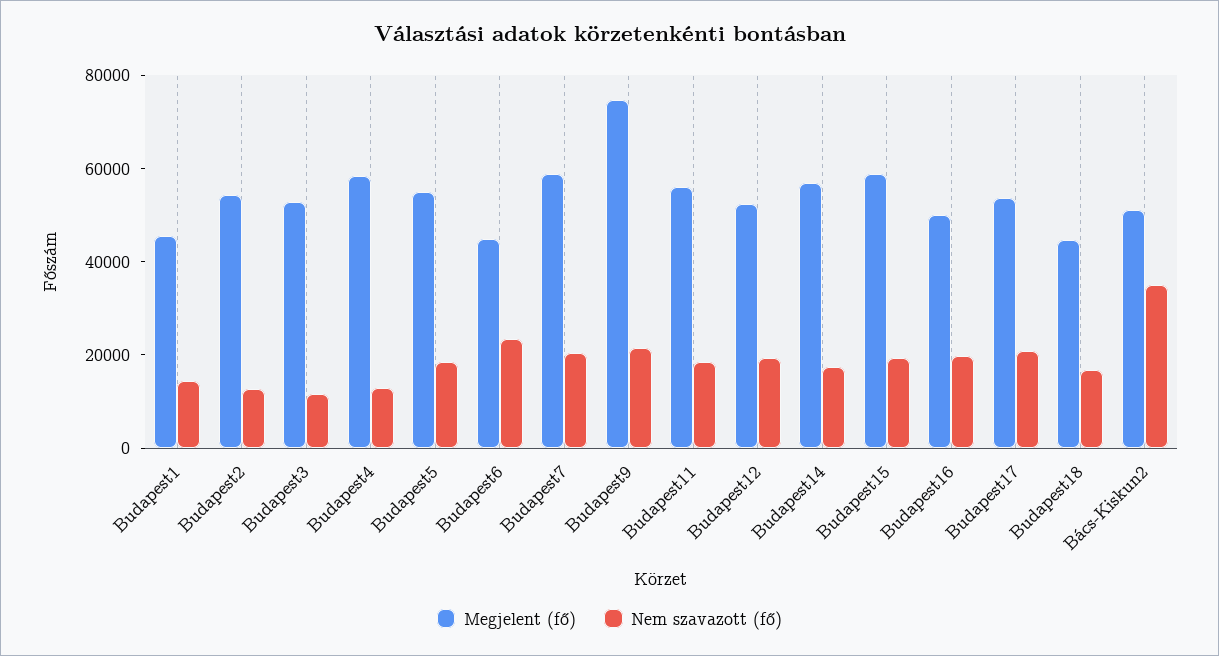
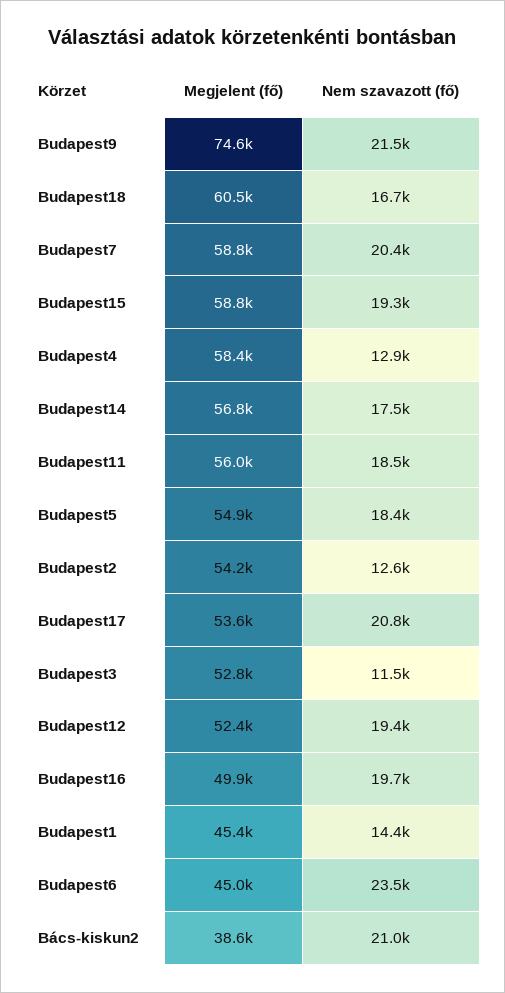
  {
    "Megjelent (fő)": {
      "Budapest1": 45400,
      "Budapest2": 54200,
      "Budapest3": 52800,
      "Budapest4": 58400,
      "Budapest5": 54900,
      "Budapest6": 45000,
      "Budapest7": 58800,
      "Budapest9": 74600,
      "Budapest11": 56000,
      "Budapest12": 52400,
      "Budapest14": 56800,
      "Budapest15": 58800,
      "Budapest16": 49900,
      "Budapest17": 53600,
-     "Budapest18": 45000,
+     "Budapest18": 60500,
-     "Bács-Kiskun2": 50000
+     "Bács-Kiskun2": 38600
    },
    "Nem szavazott (fő)": {
      "Budapest1": 14400,
      "Budapest2": 12600,
      "Budapest3": 11500,
      "Budapest4": 12900,
      "Budapest5": 18400,
      "Budapest6": 23500,
      "Budapest7": 20400,
      "Budapest9": 21500,
      "Budapest11": 18500,
      "Budapest12": 19400,
      "Budapest14": 17500,
      "Budapest15": 19300,
      "Budapest16": 19700,
      "Budapest17": 20800,
      "Budapest18": 16700,
-     "Bács-Kiskun2": 35000
+     "Bács-Kiskun2": 21000
    }
  }

